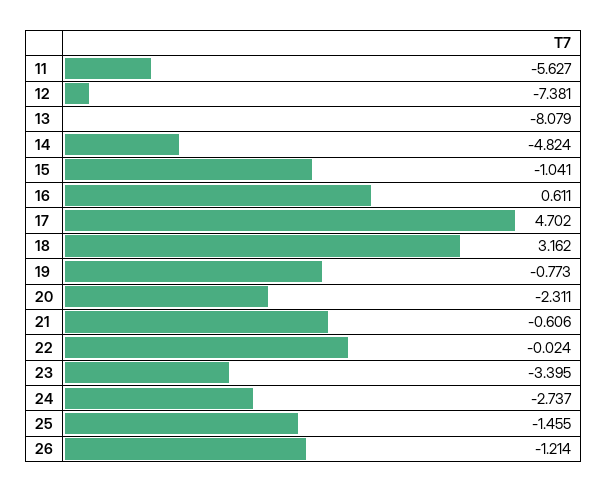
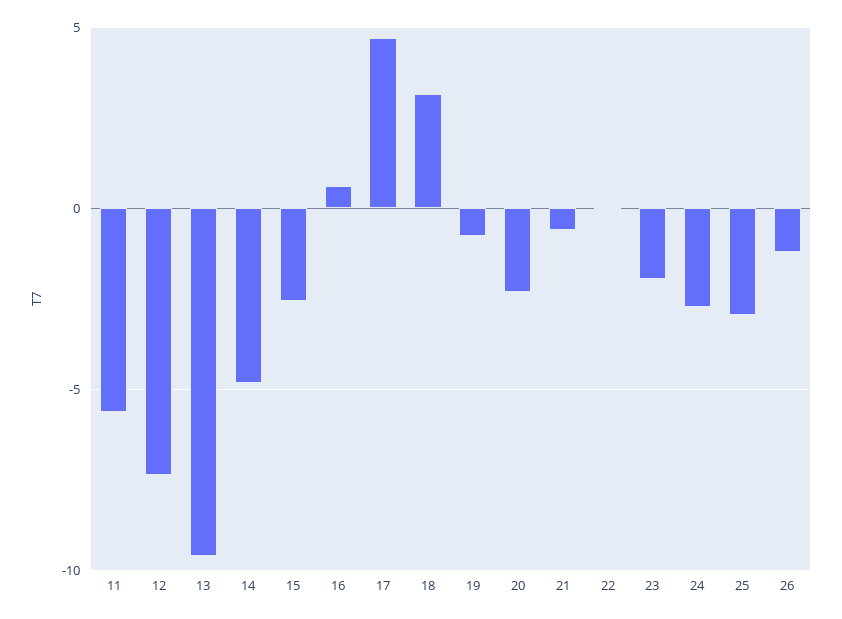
  {
    "11": -5.627,
    "12": -7.381,
-   "13": -8.079,
+   "13": -9.5,
    "14": -4.824,
-   "15": -1.041,
+   "15": -2.5,
    "16": 0.611,
    "17": 4.702,
    "18": 3.162,
    "19": -0.773,
    "20": -2.311,
    "21": -0.606,
    "22": -0.024,
-   "23": -3.395,
+   "23": -2,
    "24": -2.737,
-   "25": -1.455,
+   "25": -3,
    "26": -1.214
  }

